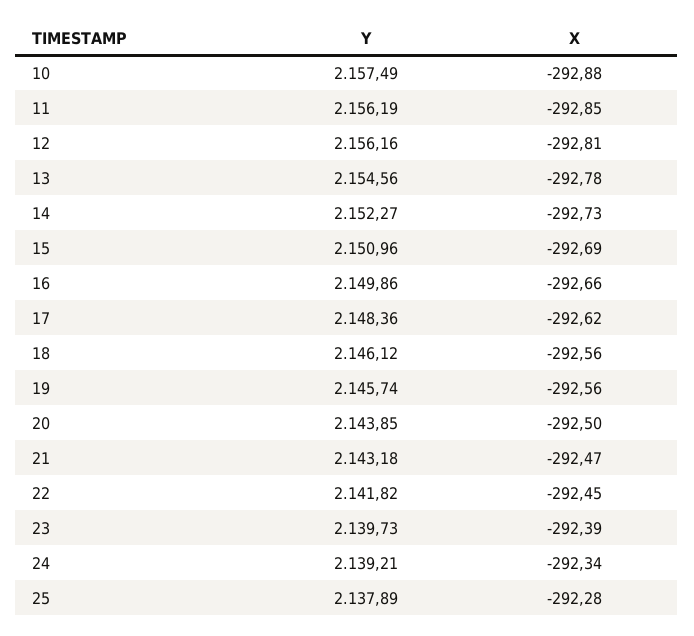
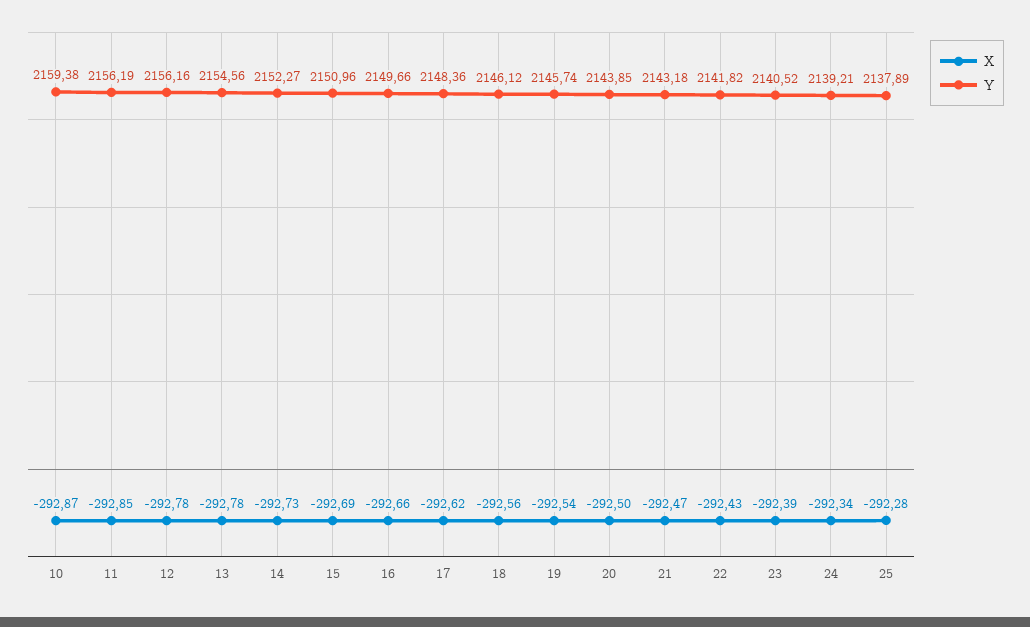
  {
    "Y": {
-     "10": 2157.49,
+     "10": 2159.38,
      "11": 2156.19,
      "12": 2156.16,
      "13": 2154.56,
      "14": 2152.27,
      "15": 2150.96,
-     "16": 2149.86,
+     "16": 2149.66,
      "17": 2148.36,
      "18": 2146.12,
      "19": 2145.74,
      "20": 2143.85,
      "21": 2143.18,
      "22": 2141.82,
-     "23": 2139.73,
+     "23": 2140.52,
      "24": 2139.21,
      "25": 2137.89
    },
    "X": {
-     "10": -292.88,
+     "10": -292.87,
      "11": -292.85,
-     "12": -292.81,
+     "12": -292.78,
      "13": -292.78,
      "14": -292.73,
      "15": -292.69,
      "16": -292.66,
      "17": -292.62,
      "18": -292.56,
-     "19": -292.56,
+     "19": -292.54,
      "20": -292.5,
      "21": -292.47,
-     "22": -292.45,
+     "22": -292.43,
      "23": -292.39,
      "24": -292.34,
      "25": -292.28
    }
  }

